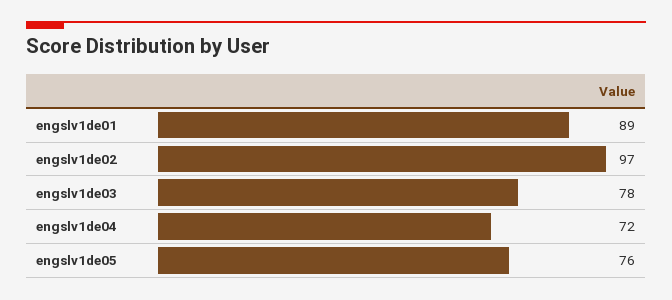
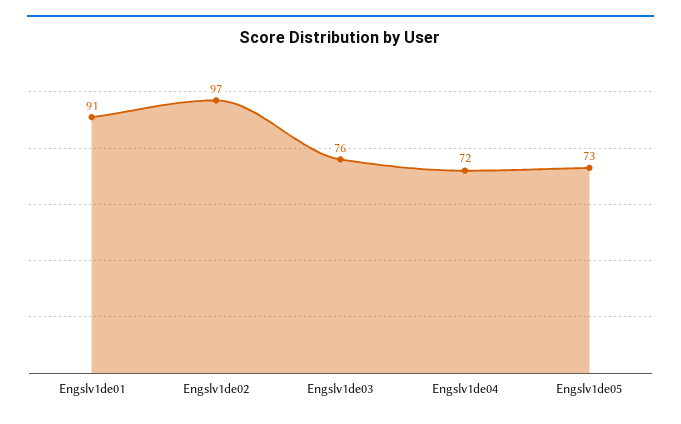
  {
-   "engslv1de01": 89,
+   "engslv1de01": 91,
    "engslv1de02": 97,
-   "engslv1de03": 78,
+   "engslv1de03": 76,
    "engslv1de04": 72,
-   "engslv1de05": 76
+   "engslv1de05": 73
  }

